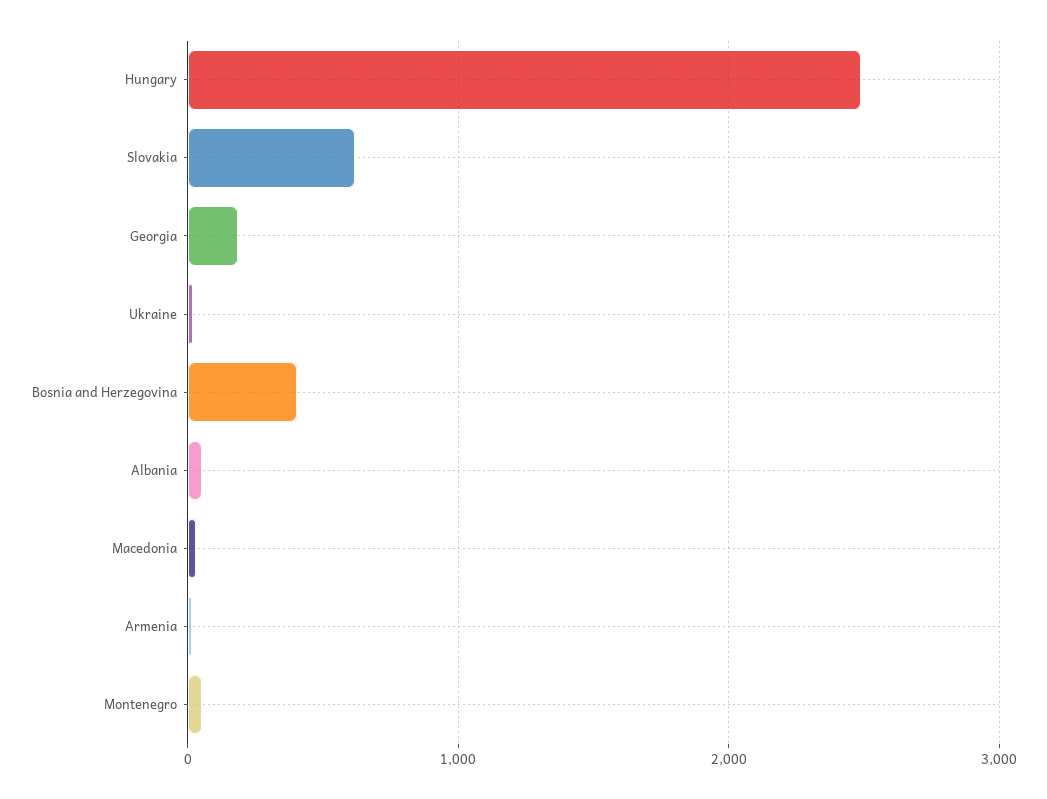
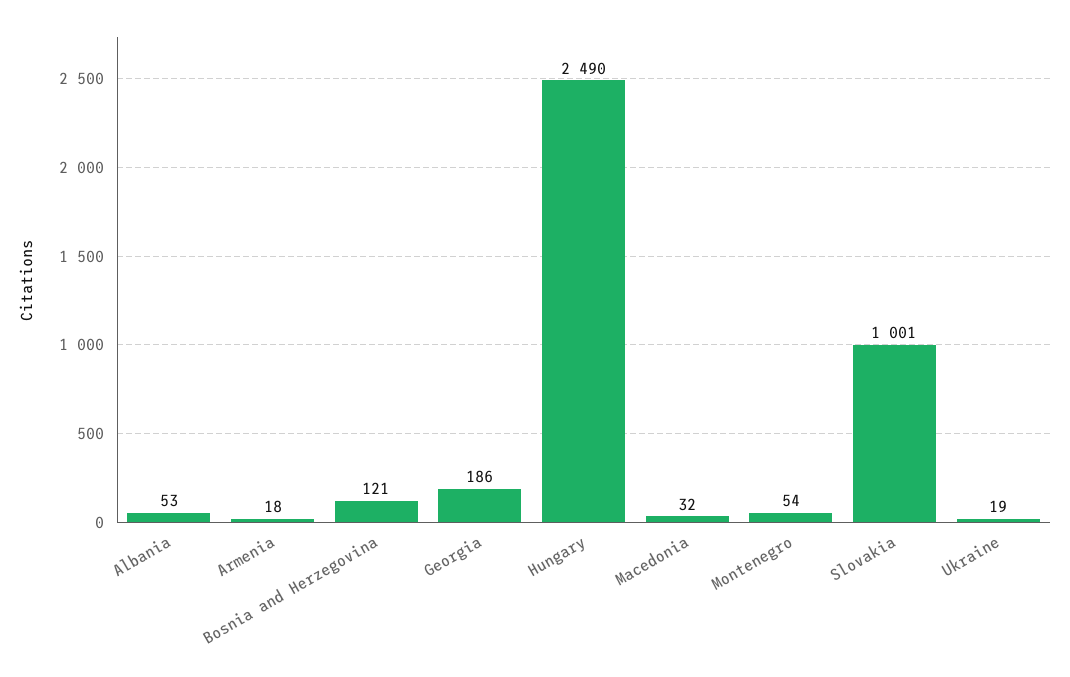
  {
    "Hungary": 2490,
-   "Slovakia": 600,
+   "Slovakia": 1001,
    "Georgia": 186,
    "Ukraine": 19,
-   "Bosnia and Herzegovina": 400,
+   "Bosnia and Herzegovina": 121,
    "Albania": 53,
    "Macedonia": 32,
    "Armenia": 18,
    "Montenegro": 54
  }

